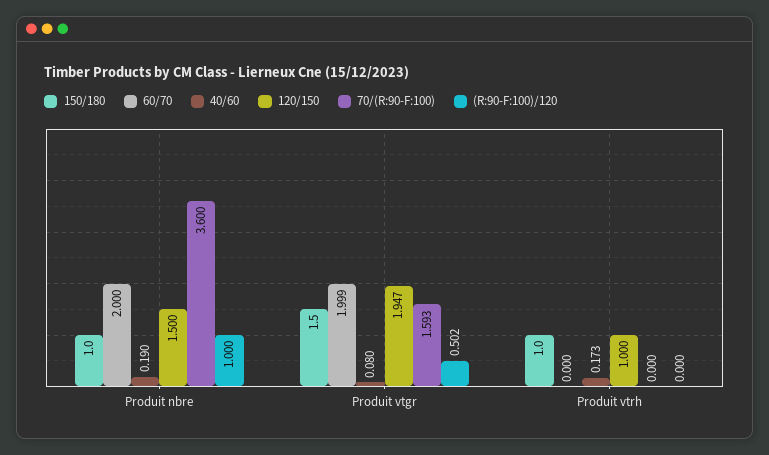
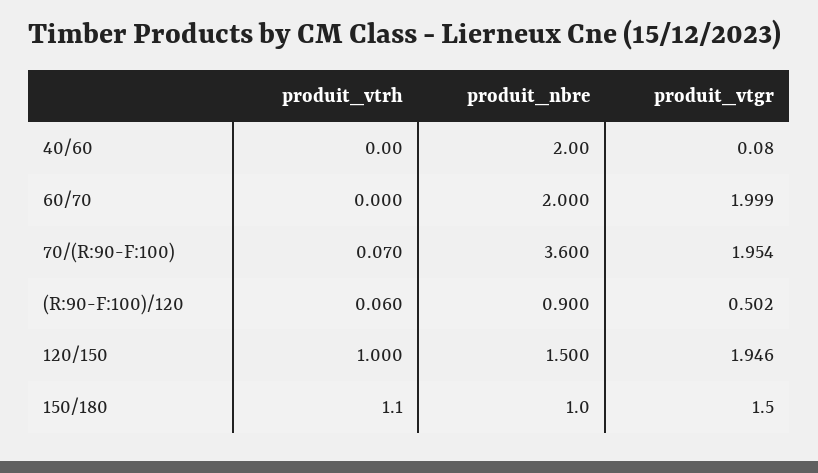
  {
    "150/180": {
      "Produit nbre": 1,
      "Produit vtgr": 1.5,
-     "Produit vtrh": 1
+     "Produit vtrh": 1.1
    },
    "60/70": {
      "Produit nbre": 2,
      "Produit vtgr": 1.999,
      "Produit vtrh": 0
    },
    "40/60": {
-     "Produit nbre": 0.19,
+     "Produit nbre": 2,
      "Produit vtgr": 0.08,
-     "Produit vtrh": 0.173
+     "Produit vtrh": 0
    },
    "120/150": {
      "Produit nbre": 1.5,
-     "Produit vtgr": 1.947,
+     "Produit vtgr": 1.946,
      "Produit vtrh": 1
    },
    "70/(R:90-F:100)": {
      "Produit nbre": 3.6,
-     "Produit vtgr": 1.593,
+     "Produit vtgr": 1.954,
-     "Produit vtrh": 0
+     "Produit vtrh": 0.07
    },
    "(R:90-F:100)/120": {
-     "Produit nbre": 1,
+     "Produit nbre": 0.9,
      "Produit vtgr": 0.502,
-     "Produit vtrh": 0
+     "Produit vtrh": 0.06
    }
  }

